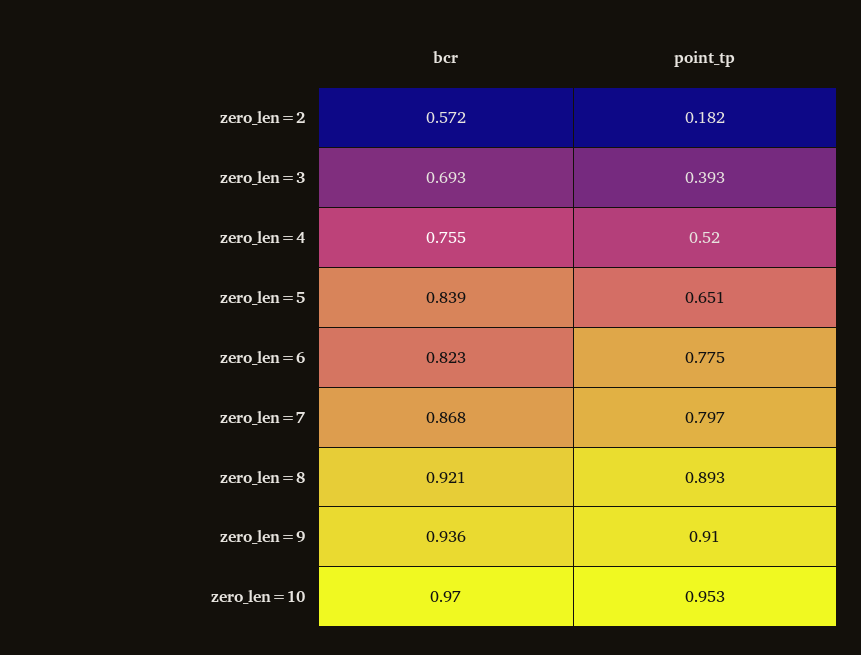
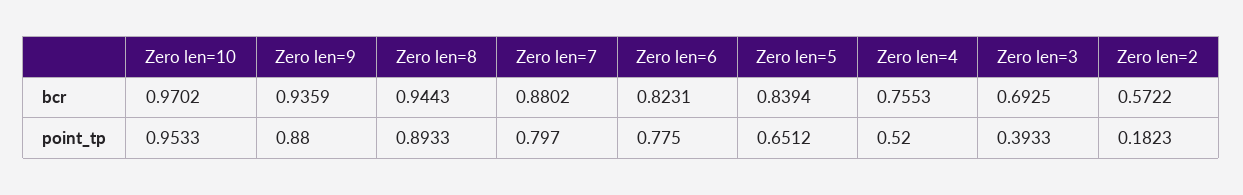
  {
    "bcr": {
      "zero_len=2": 0.5722,
      "zero_len=3": 0.6925,
      "zero_len=4": 0.7553,
      "zero_len=5": 0.8394,
      "zero_len=6": 0.8231,
-     "zero_len=7": 0.868,
+     "zero_len=7": 0.8802,
-     "zero_len=8": 0.921,
+     "zero_len=8": 0.9443,
      "zero_len=9": 0.9359,
      "zero_len=10": 0.9702
    },
    "point_tp": {
      "zero_len=2": 0.1823,
      "zero_len=3": 0.3933,
      "zero_len=4": 0.52,
      "zero_len=5": 0.6512,
      "zero_len=6": 0.775,
      "zero_len=7": 0.797,
      "zero_len=8": 0.8933,
-     "zero_len=9": 0.91,
+     "zero_len=9": 0.88,
      "zero_len=10": 0.9533
    }
  }

